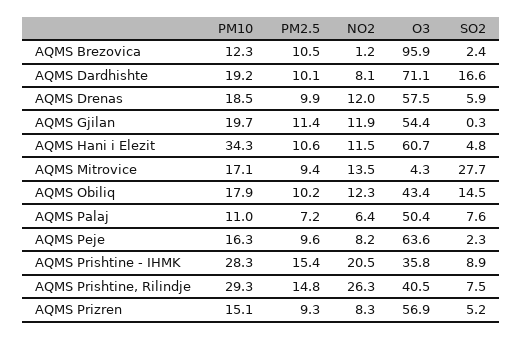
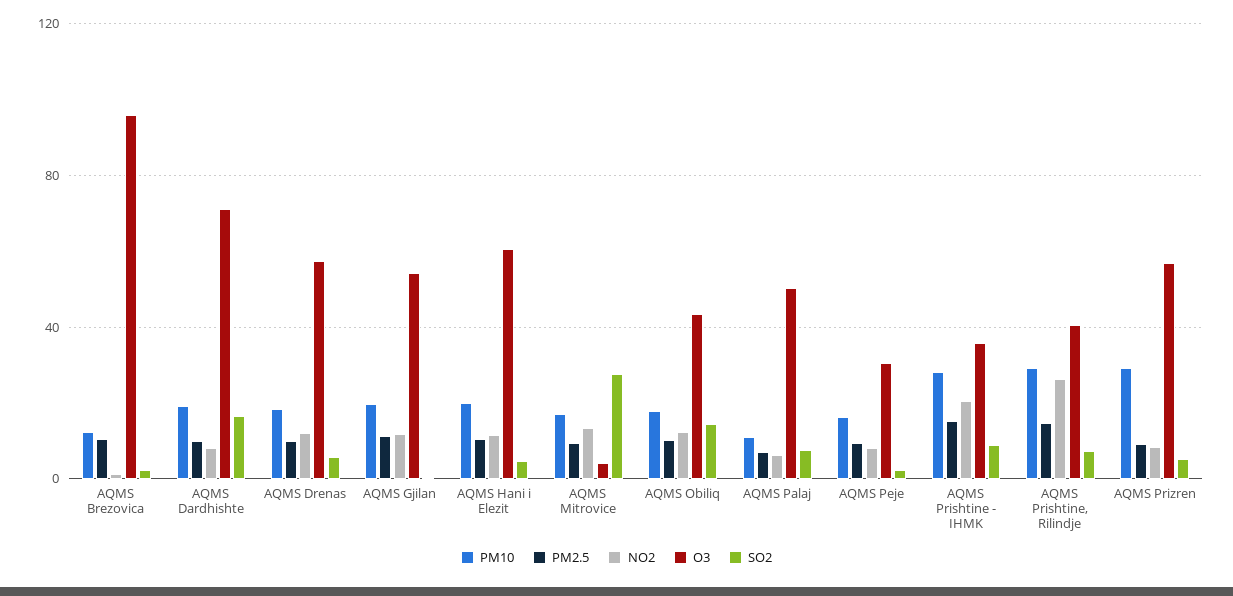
  {
    "PM10": {
      "AQMS Brezovica": 12.3,
      "AQMS Dardhishte": 19.2,
      "AQMS Drenas": 18.5,
      "AQMS Gjilan": 19.7,
-     "AQMS Hani i Elezit": 34.3,
+     "AQMS Hani i Elezit": 20,
      "AQMS Mitrovice": 17.1,
      "AQMS Obiliq": 17.9,
      "AQMS Palaj": 11,
      "AQMS Peje": 16.3,
      "AQMS Prishtine - IHMK": 28.3,
      "AQMS Prishtine, Rilindje": 29.3,
-     "AQMS Prizren": 15.1
+     "AQMS Prizren": 30
    },
    "PM2.5": {
      "AQMS Brezovica": 10.5,
      "AQMS Dardhishte": 10.1,
      "AQMS Drenas": 9.9,
      "AQMS Gjilan": 11.4,
      "AQMS Hani i Elezit": 10.6,
      "AQMS Mitrovice": 9.4,
      "AQMS Obiliq": 10.2,
      "AQMS Palaj": 7.2,
      "AQMS Peje": 9.6,
      "AQMS Prishtine - IHMK": 15.4,
      "AQMS Prishtine, Rilindje": 14.8,
      "AQMS Prizren": 9.3
    },
    "NO2": {
      "AQMS Brezovica": 1.2,
      "AQMS Dardhishte": 8.1,
      "AQMS Drenas": 12,
      "AQMS Gjilan": 11.9,
      "AQMS Hani i Elezit": 11.5,
      "AQMS Mitrovice": 13.5,
      "AQMS Obiliq": 12.3,
      "AQMS Palaj": 6.4,
      "AQMS Peje": 8.2,
      "AQMS Prishtine - IHMK": 20.5,
      "AQMS Prishtine, Rilindje": 26.3,
      "AQMS Prizren": 8.3
    },
    "O3": {
      "AQMS Brezovica": 95.9,
      "AQMS Dardhishte": 71.1,
      "AQMS Drenas": 57.5,
      "AQMS Gjilan": 54.4,
      "AQMS Hani i Elezit": 60.7,
      "AQMS Mitrovice": 4.3,
      "AQMS Obiliq": 43.4,
      "AQMS Palaj": 50.4,
-     "AQMS Peje": 63.6,
+     "AQMS Peje": 30,
      "AQMS Prishtine - IHMK": 35.8,
      "AQMS Prishtine, Rilindje": 40.5,
      "AQMS Prizren": 56.9
    },
    "SO2": {
      "AQMS Brezovica": 2.4,
      "AQMS Dardhishte": 16.6,
      "AQMS Drenas": 5.9,
      "AQMS Gjilan": 0.3,
      "AQMS Hani i Elezit": 4.8,
      "AQMS Mitrovice": 27.7,
      "AQMS Obiliq": 14.5,
      "AQMS Palaj": 7.6,
      "AQMS Peje": 2.3,
      "AQMS Prishtine - IHMK": 8.9,
      "AQMS Prishtine, Rilindje": 7.5,
      "AQMS Prizren": 5.2
    }
  }

